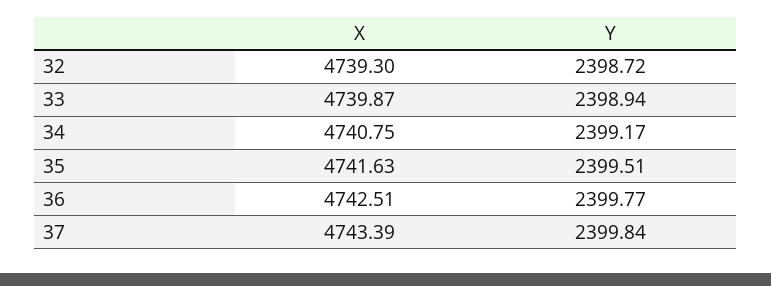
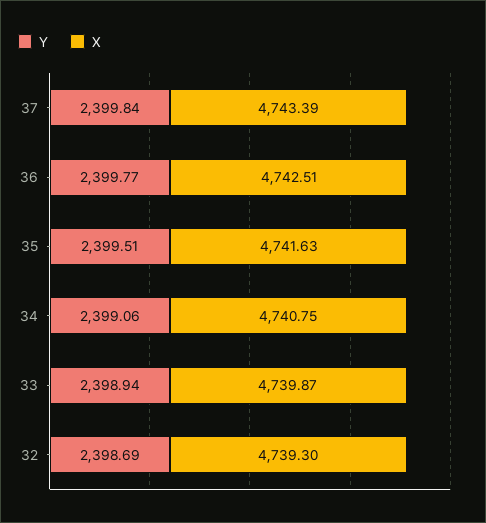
  {
    "X": {
      "32": 4739.3,
      "33": 4739.87,
      "34": 4740.75,
      "35": 4741.63,
      "36": 4742.51,
      "37": 4743.39
    },
    "Y": {
-     "32": 2398.72,
+     "32": 2398.69,
      "33": 2398.94,
-     "34": 2399.17,
+     "34": 2399.06,
      "35": 2399.51,
      "36": 2399.77,
      "37": 2399.84
    }
  }

